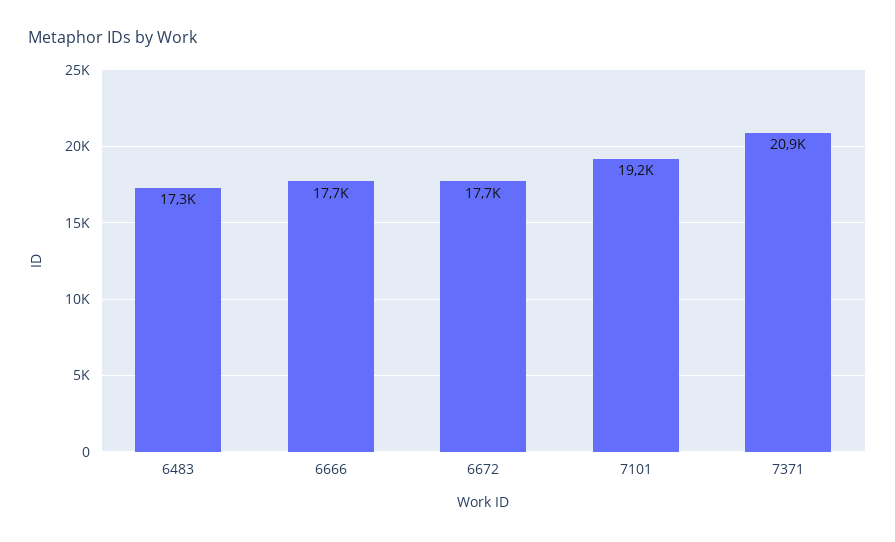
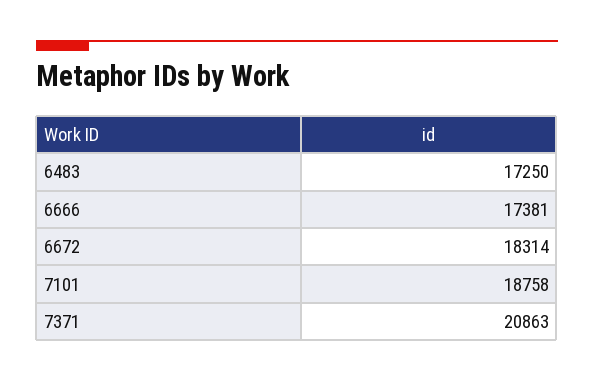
  {
    "6483": 17250,
-   "6666": 17700,
+   "6666": 17381,
-   "6672": 17700,
+   "6672": 18314,
-   "7101": 19200,
+   "7101": 18758,
    "7371": 20863
  }

